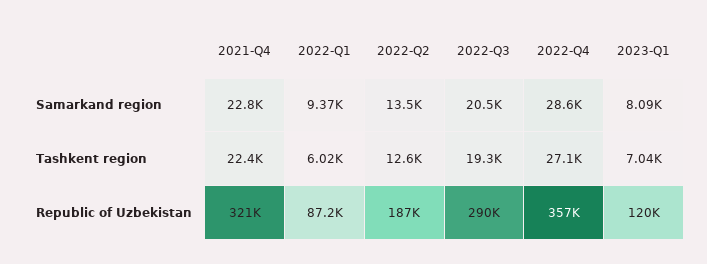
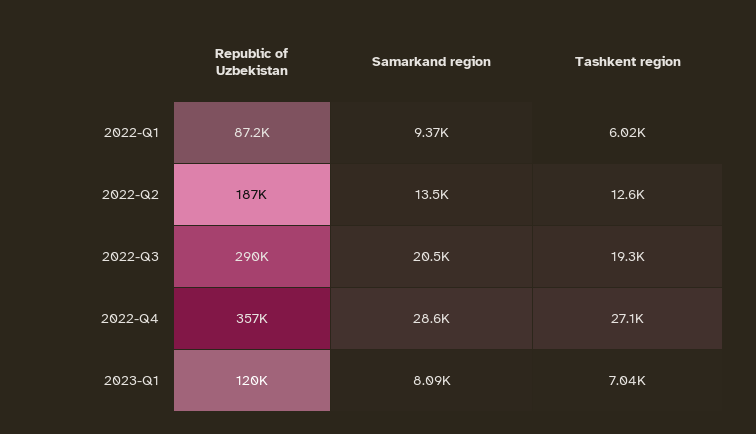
  {
-   "2021-Q4": {
-     "Samarkand region": 22800,
-     "Tashkent region": 22400,
-     "Republic of Uzbekistan": 321000
-   },
    "2022-Q1": {
      "Samarkand region": 9370,
      "Tashkent region": 6020,
      "Republic of Uzbekistan": 87200
    },
    "2022-Q2": {
      "Samarkand region": 13500,
      "Tashkent region": 12600,
      "Republic of Uzbekistan": 187000
    },
    "2022-Q3": {
      "Samarkand region": 20500,
      "Tashkent region": 19300,
      "Republic of Uzbekistan": 290000
    },
    "2022-Q4": {
      "Samarkand region": 28600,
      "Tashkent region": 27100,
      "Republic of Uzbekistan": 357000
    },
    "2023-Q1": {
      "Samarkand region": 8090,
      "Tashkent region": 7040,
      "Republic of Uzbekistan": 120000
    }
  }

